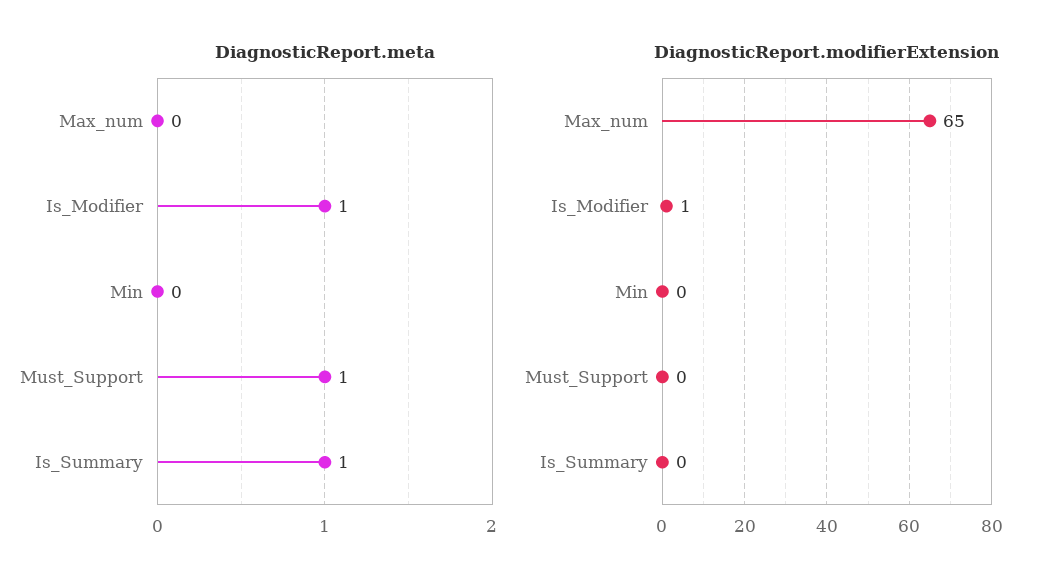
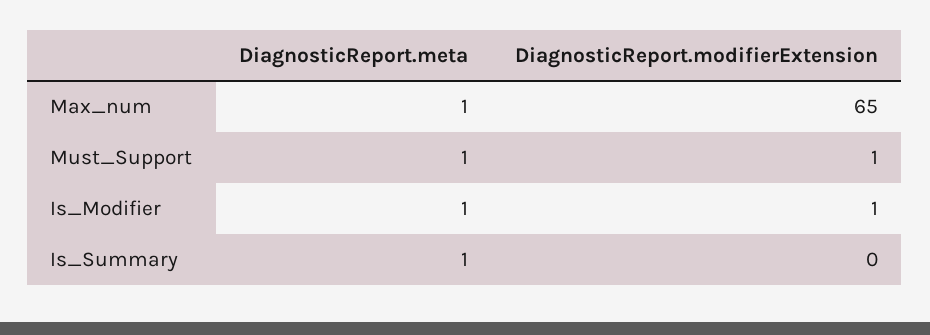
  {
    "DiagnosticReport.meta": {
-     "Max_num": 0,
+     "Max_num": 1,
      "Is_Modifier": 1,
-     "Min": 0,
      "Must_Support": 1,
      "Is_Summary": 1
    },
    "DiagnosticReport.modifierExtension": {
      "Max_num": 65,
      "Is_Modifier": 1,
-     "Min": 0,
-     "Must_Support": 0,
+     "Must_Support": 1,
      "Is_Summary": 0
    }
  }

